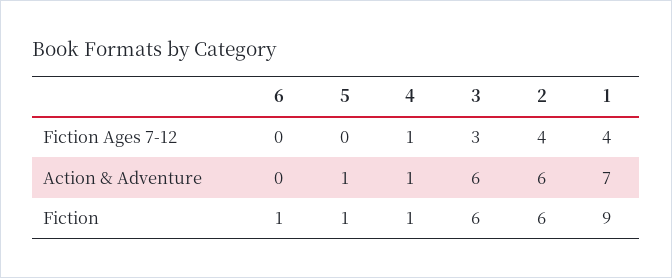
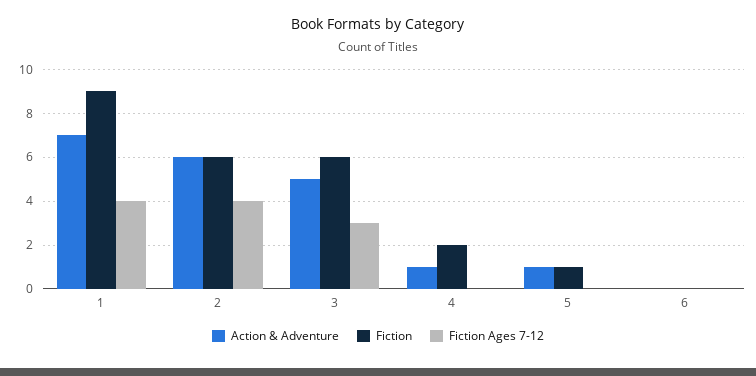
  {
    "Fiction Ages 7-12": {
      "6": 0,
      "5": 0,
-     "4": 1,
+     "4": 0,
      "3": 3,
      "2": 4,
      "1": 4
    },
    "Action & Adventure": {
      "6": 0,
      "5": 1,
      "4": 1,
-     "3": 6,
+     "3": 5,
      "2": 6,
      "1": 7
    },
    "Fiction": {
-     "6": 1,
+     "6": 0,
      "5": 1,
-     "4": 1,
+     "4": 2,
      "3": 6,
      "2": 6,
      "1": 9
    }
  }

